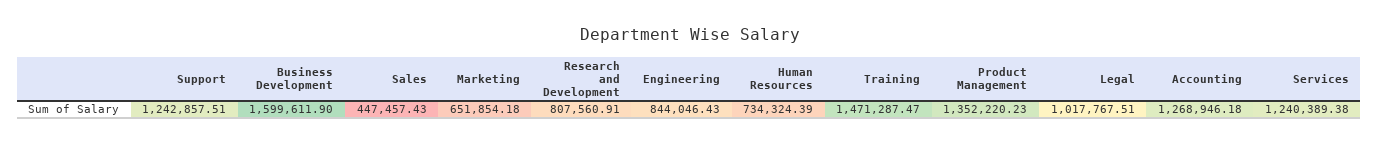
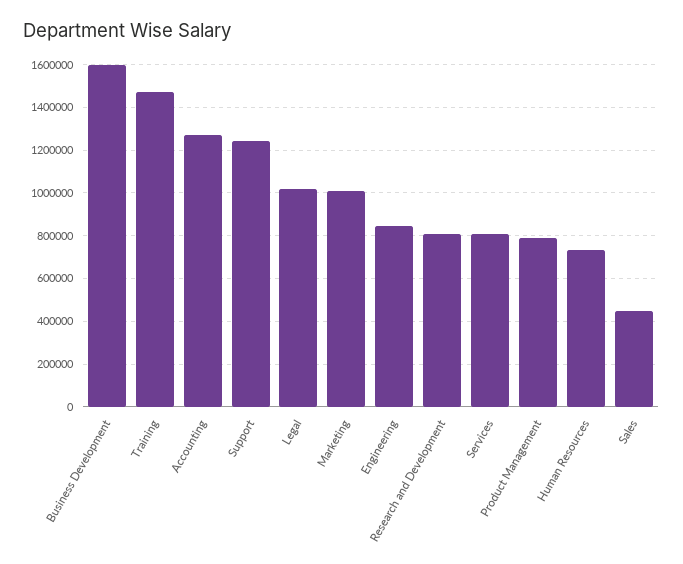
  {
    "Support": 1242857.51,
    "Business Development": 1599611.9,
    "Sales": 447457.43,
-   "Marketing": 651854.18,
+   "Marketing": 1000000,
    "Research and Development": 807560.91,
    "Engineering": 844046.43,
    "Human Resources": 734324.39,
    "Training": 1471287.47,
-   "Product Management": 1352220.23,
+   "Product Management": 800000,
    "Legal": 1017767.51,
    "Accounting": 1268946.18,
-   "Services": 1240389.38
+   "Services": 800000
  }

